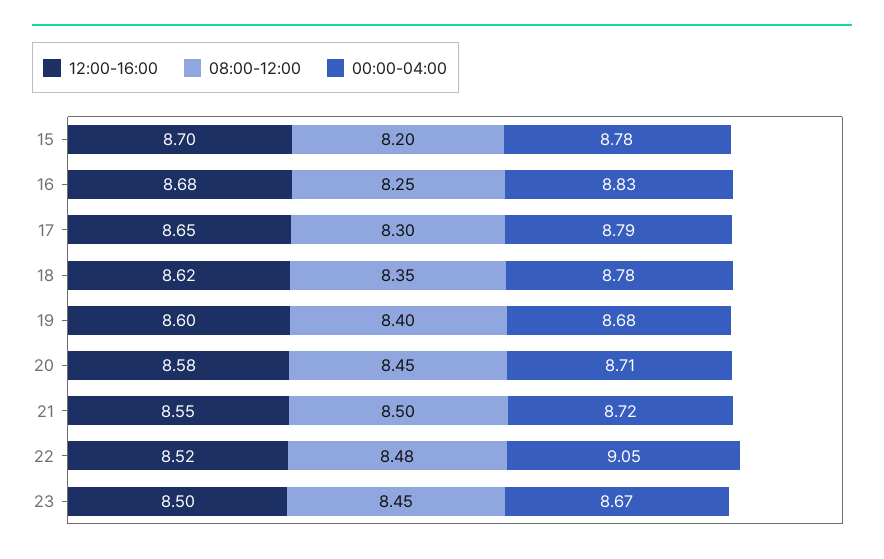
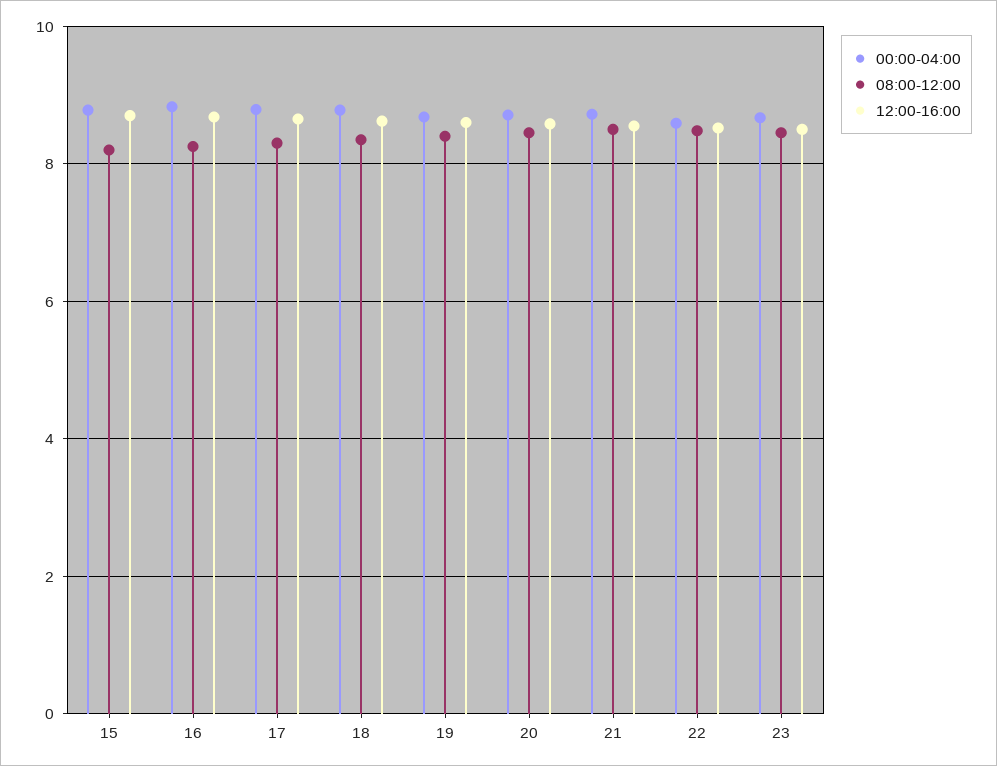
  {
    "12:00-16:00": {
      "15": 8.7,
      "16": 8.68,
      "17": 8.65,
      "18": 8.62,
      "19": 8.6,
      "20": 8.58,
      "21": 8.55,
      "22": 8.52,
      "23": 8.5
    },
    "08:00-12:00": {
      "15": 8.2,
      "16": 8.25,
      "17": 8.3,
      "18": 8.35,
      "19": 8.4,
      "20": 8.45,
      "21": 8.5,
      "22": 8.48,
      "23": 8.45
    },
    "00:00-04:00": {
      "15": 8.78,
      "16": 8.83,
      "17": 8.79,
      "18": 8.78,
      "19": 8.68,
      "20": 8.71,
      "21": 8.72,
-     "22": 9.05,
+     "22": 8.6,
      "23": 8.67
    }
  }

